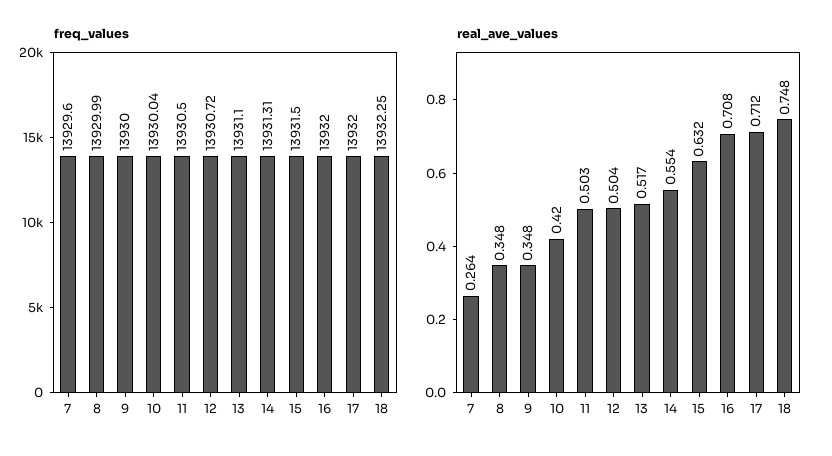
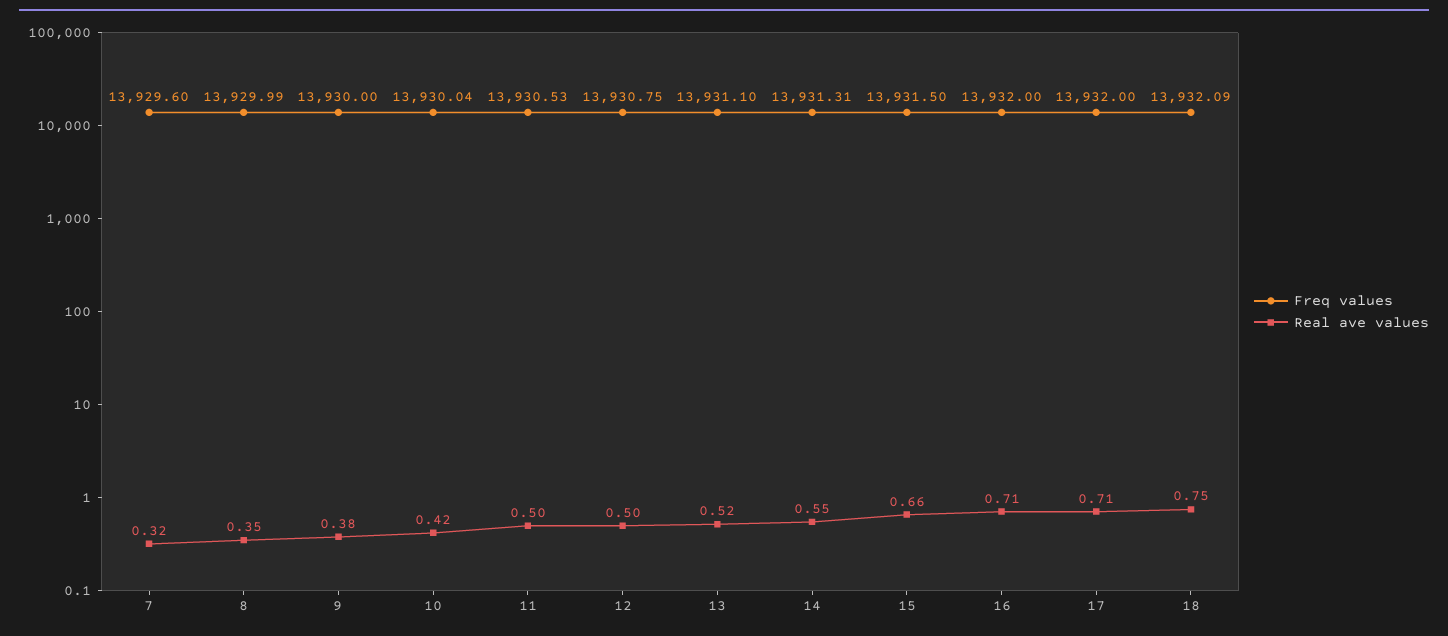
  {
    "freq_values": {
      "7": 13929.6,
      "8": 13929.99,
      "9": 13930,
      "10": 13930.04,
-     "11": 13930.5,
+     "11": 13930.53,
-     "12": 13930.72,
+     "12": 13930.75,
      "13": 13931.1,
      "14": 13931.31,
      "15": 13931.5,
      "16": 13932,
      "17": 13932,
-     "18": 13932.25
+     "18": 13932.09
    },
    "real_ave_values": {
-     "7": 0.264,
+     "7": 0.32,
      "8": 0.348,
-     "9": 0.348,
+     "9": 0.38,
      "10": 0.42,
      "11": 0.503,
      "12": 0.504,
      "13": 0.517,
      "14": 0.554,
-     "15": 0.632,
+     "15": 0.66,
      "16": 0.708,
      "17": 0.712,
      "18": 0.748
    }
  }

